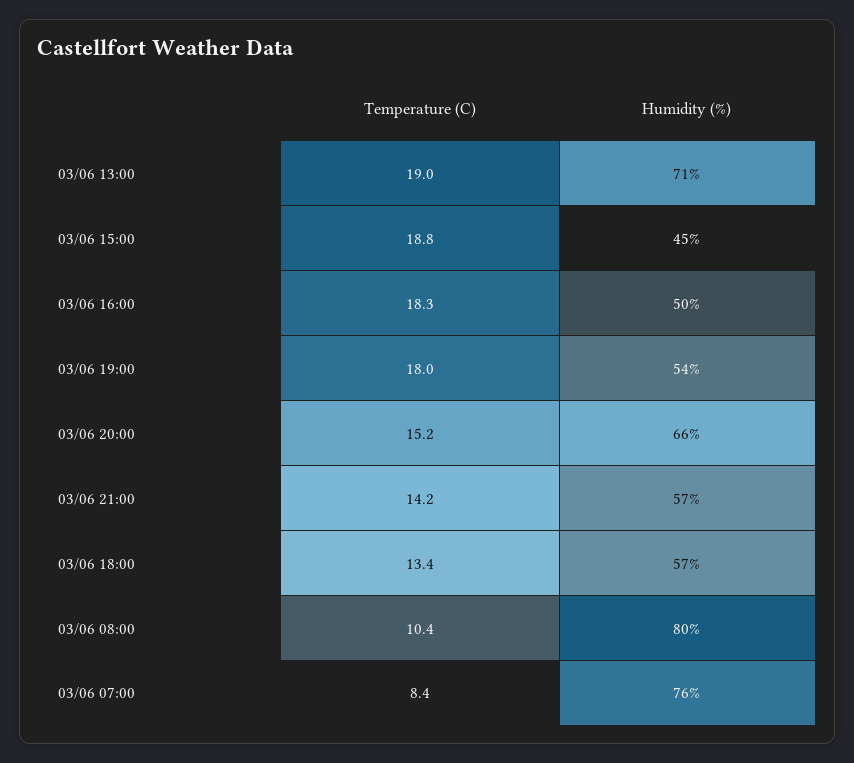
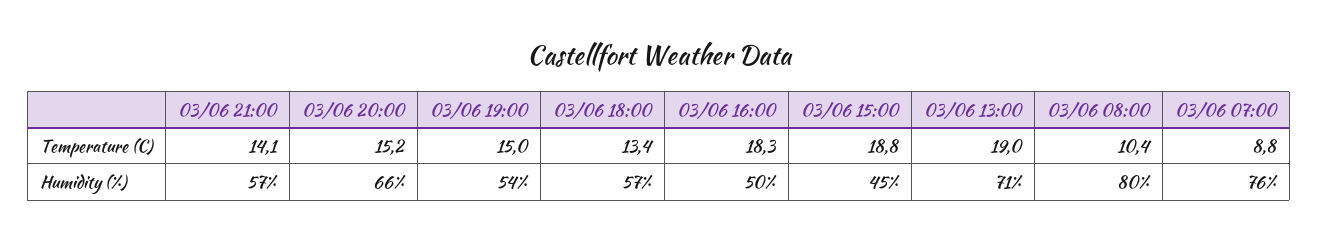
  {
    "Temperature (C)": {
      "03/06 13:00": 19,
      "03/06 15:00": 18.8,
      "03/06 16:00": 18.3,
-     "03/06 19:00": 18,
+     "03/06 19:00": 15,
      "03/06 20:00": 15.2,
-     "03/06 21:00": 14.2,
+     "03/06 21:00": 14.1,
      "03/06 18:00": 13.4,
      "03/06 08:00": 10.4,
-     "03/06 07:00": 8.4
+     "03/06 07:00": 8.8
    },
    "Humidity (%)": {
      "03/06 13:00": 71,
      "03/06 15:00": 45,
      "03/06 16:00": 50,
      "03/06 19:00": 54,
      "03/06 20:00": 66,
      "03/06 21:00": 57,
      "03/06 18:00": 57,
      "03/06 08:00": 80,
      "03/06 07:00": 76
    }
  }

